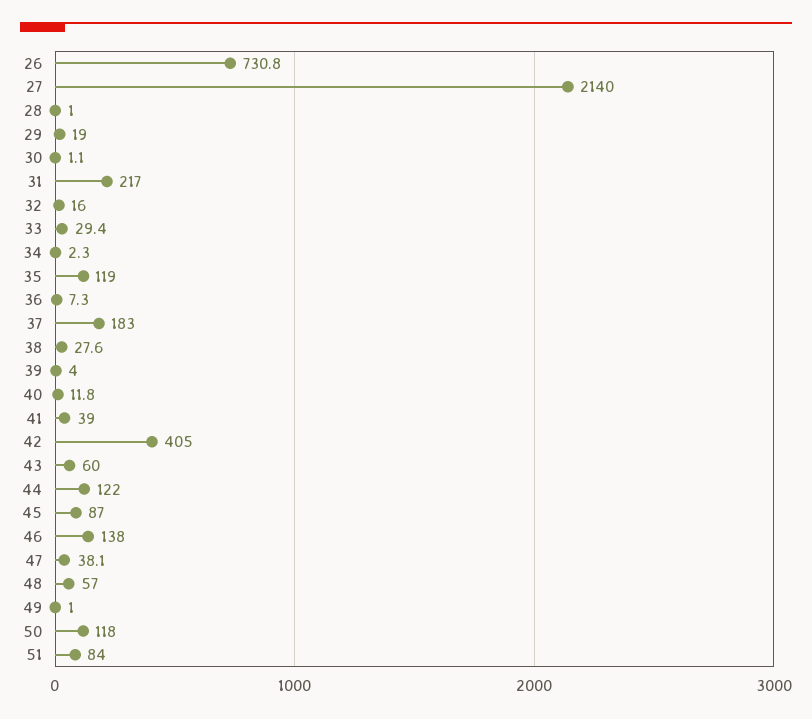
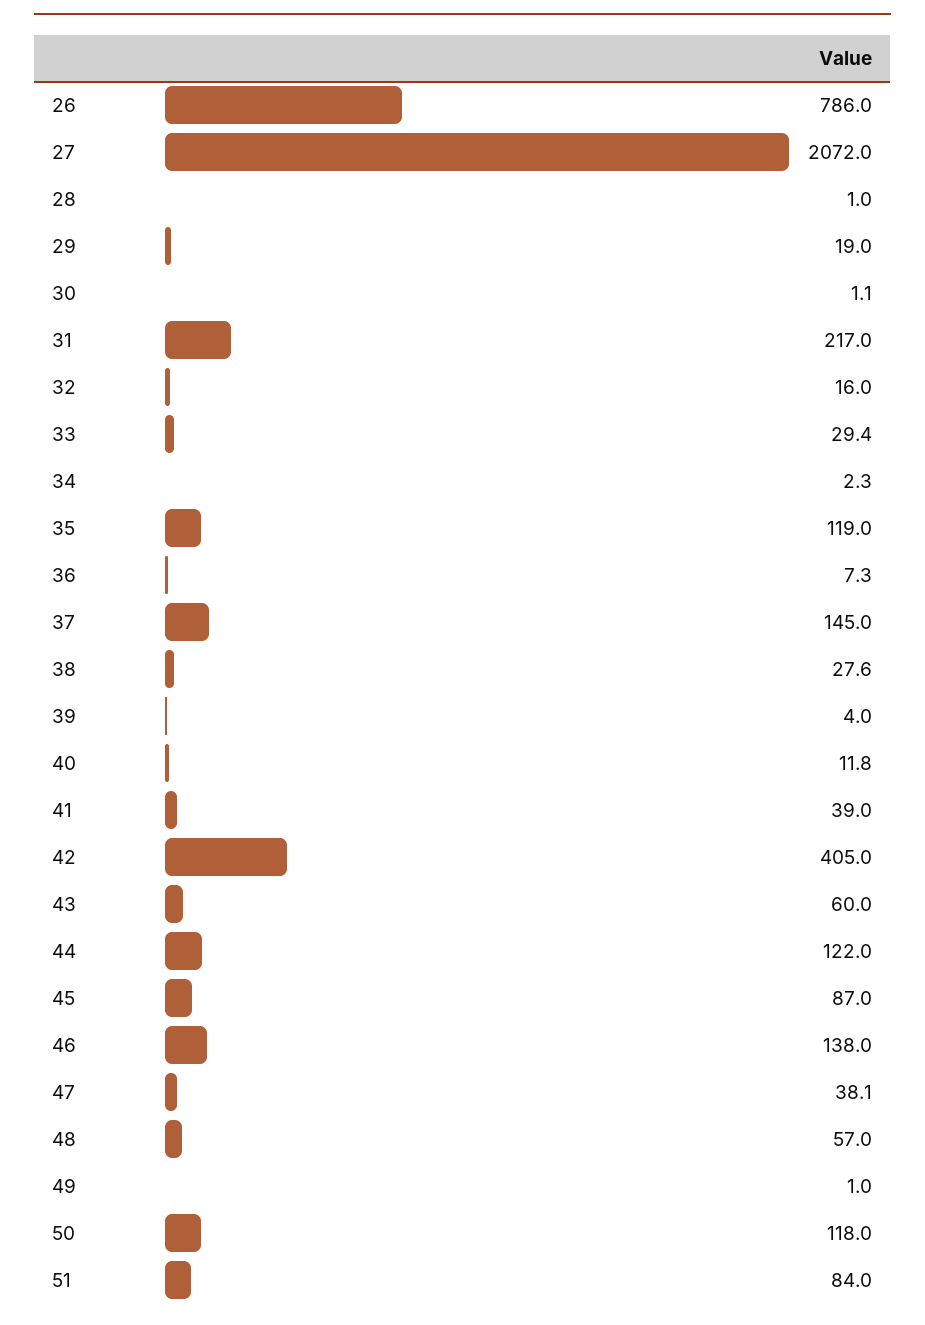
  {
-   "26": 730.8,
+   "26": 786,
-   "27": 2140,
+   "27": 2072,
    "28": 1,
    "29": 19,
    "30": 1.1,
    "31": 217,
    "32": 16,
    "33": 29.4,
    "34": 2.3,
    "35": 119,
    "36": 7.3,
-   "37": 183,
+   "37": 145,
    "38": 27.6,
    "39": 4,
    "40": 11.8,
    "41": 39,
    "42": 405,
    "43": 60,
    "44": 122,
    "45": 87,
    "46": 138,
    "47": 38.1,
    "48": 57,
    "49": 1,
    "50": 118,
    "51": 84
  }

